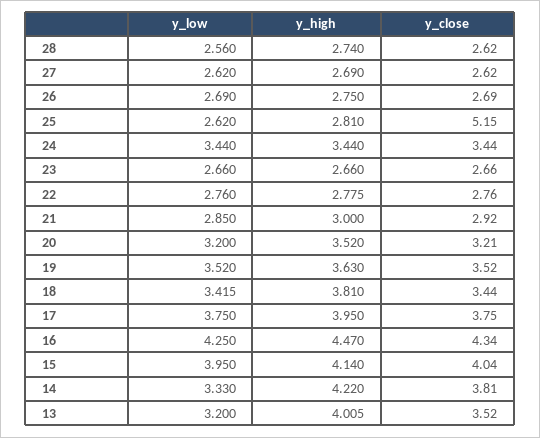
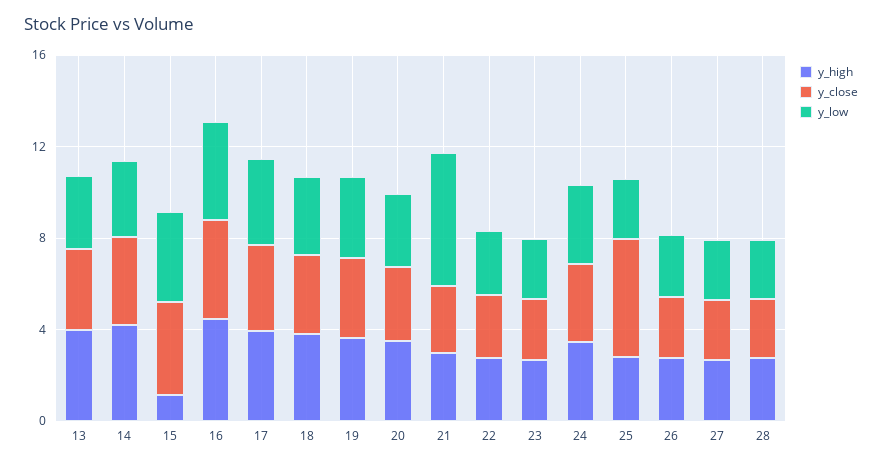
  {
    "y_low": {
      "28": 2.56,
      "27": 2.62,
      "26": 2.69,
      "25": 2.62,
      "24": 3.44,
      "23": 2.66,
      "22": 2.76,
-     "21": 2.85,
+     "21": 6,
      "20": 3.2,
      "19": 3.52,
      "18": 3.415,
      "17": 3.75,
      "16": 4.25,
      "15": 3.95,
      "14": 3.33,
      "13": 3.2
    },
    "y_high": {
      "28": 2.74,
      "27": 2.69,
      "26": 2.75,
      "25": 2.81,
      "24": 3.44,
      "23": 2.66,
      "22": 2.775,
      "21": 3,
      "20": 3.52,
      "19": 3.63,
      "18": 3.81,
      "17": 3.95,
      "16": 4.47,
-     "15": 4.14,
+     "15": 1,
      "14": 4.22,
      "13": 4.005
    },
    "y_close": {
      "28": 2.62,
      "27": 2.62,
      "26": 2.69,
      "25": 5.15,
      "24": 3.44,
      "23": 2.66,
      "22": 2.76,
      "21": 2.92,
      "20": 3.21,
      "19": 3.52,
      "18": 3.44,
      "17": 3.75,
      "16": 4.34,
      "15": 4.04,
      "14": 3.81,
      "13": 3.52
    }
  }

